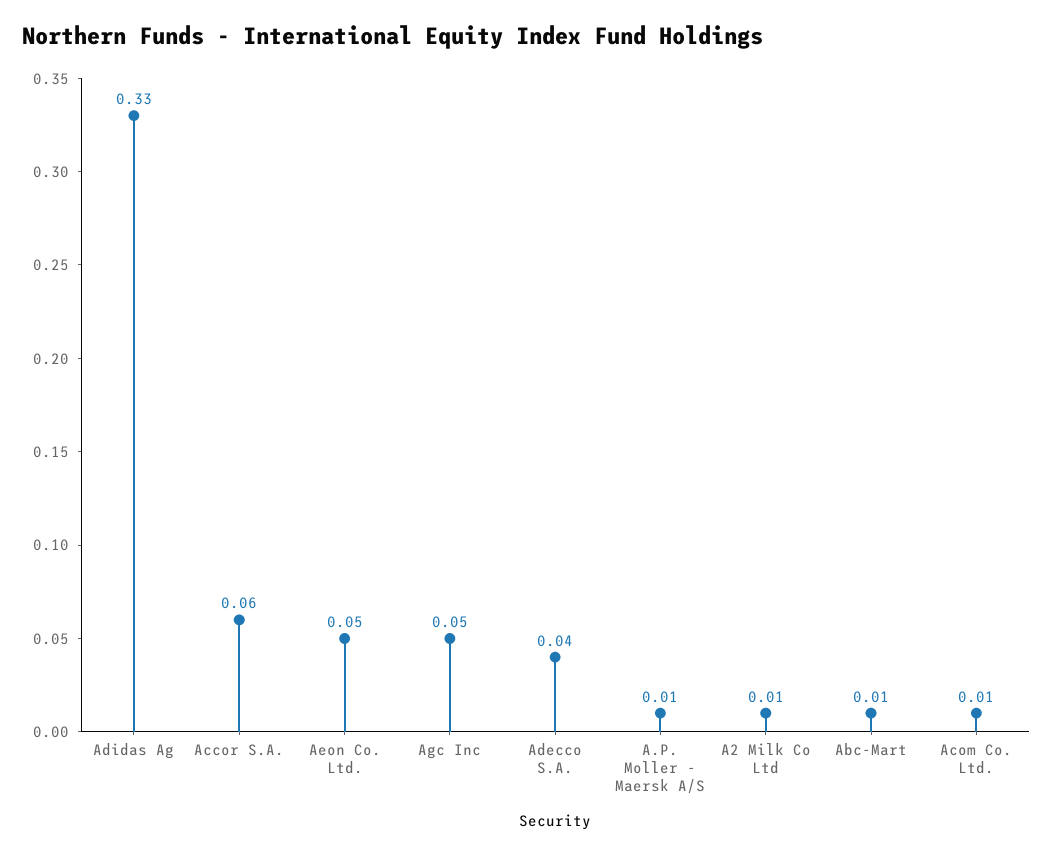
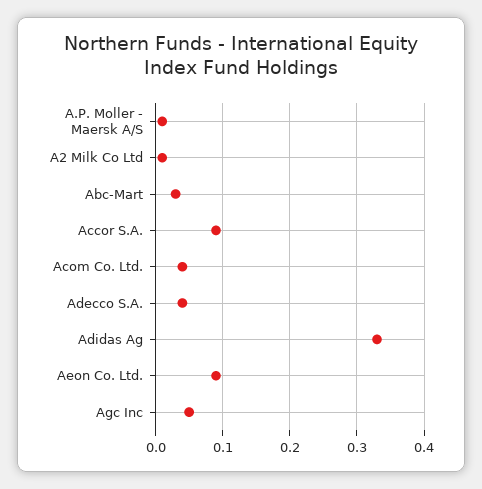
  {
    "Adidas Ag": 0.33,
-   "Accor S.A.": 0.06,
+   "Accor S.A.": 0.09,
-   "Aeon Co. Ltd.": 0.05,
+   "Aeon Co. Ltd.": 0.09,
    "Agc Inc": 0.05,
    "Adecco S.A.": 0.04,
    "A.P. Moller - Maersk A/S": 0.01,
    "A2 Milk Co Ltd": 0.01,
-   "Abc-Mart": 0.01,
+   "Abc-Mart": 0.03,
-   "Acom Co. Ltd.": 0.01
+   "Acom Co. Ltd.": 0.04
  }

